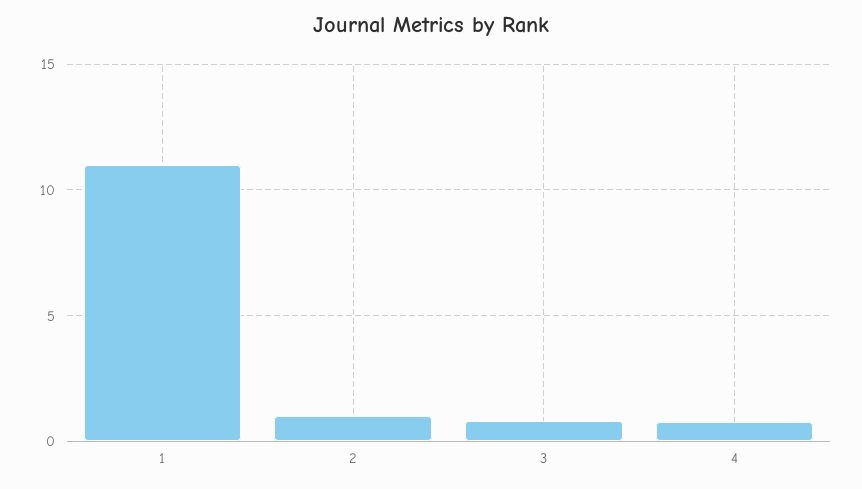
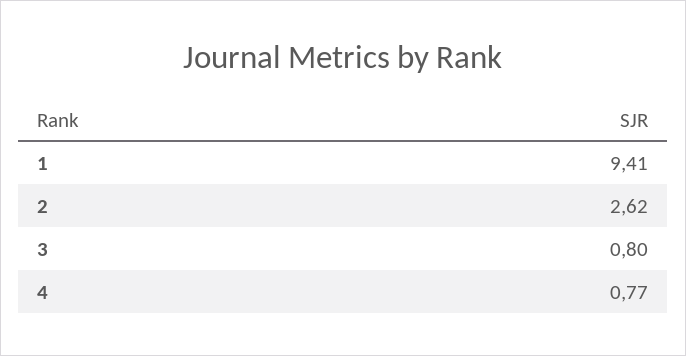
  {
-   "1": 11,
+   "1": 9.41,
-   "2": 1,
+   "2": 2.62,
    "3": 0.8,
    "4": 0.77
  }

